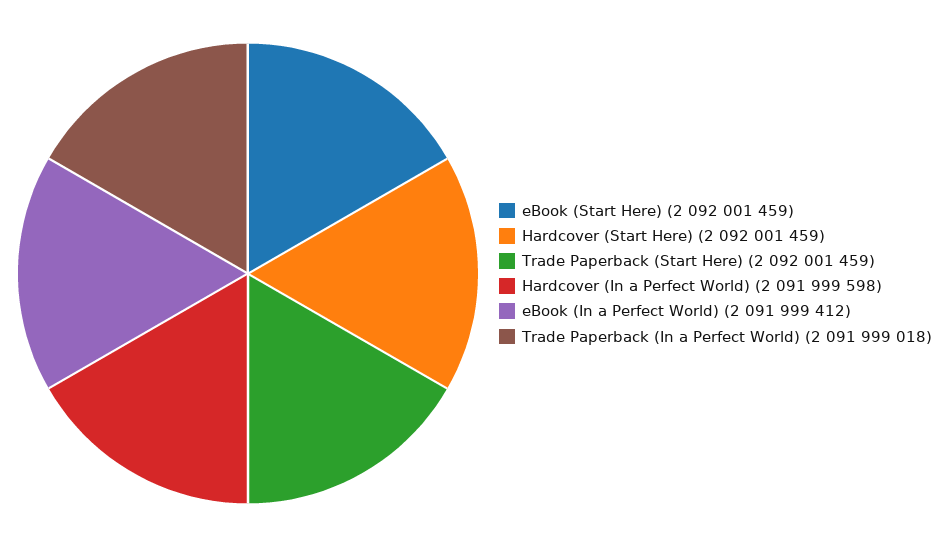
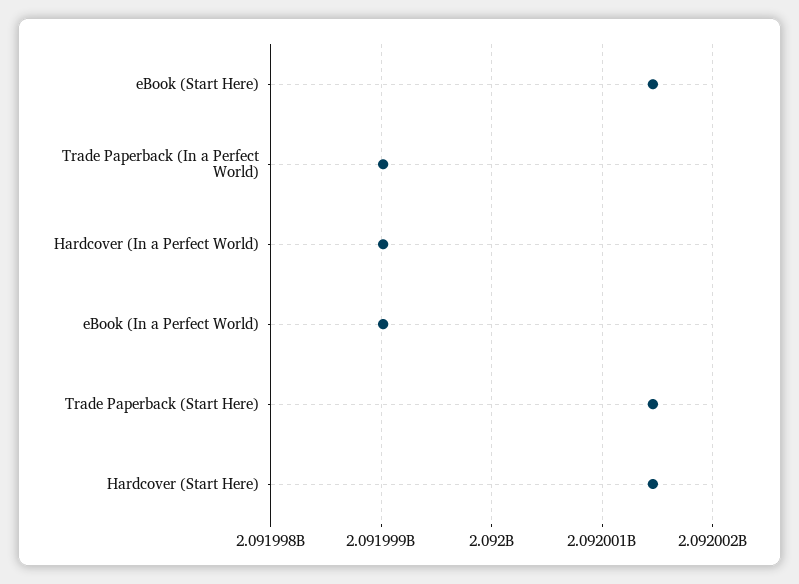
  {
    "eBook (Start Here)": 2092001459,
    "Hardcover (Start Here)": 2092001459,
    "Trade Paperback (Start Here)": 2092001459,
-   "Hardcover (In a Perfect World)": 2091999598,
+   "Hardcover (In a Perfect World)": 2091999000,
-   "eBook (In a Perfect World)": 2091999412,
+   "eBook (In a Perfect World)": 2091999000,
    "Trade Paperback (In a Perfect World)": 2091999018
  }

